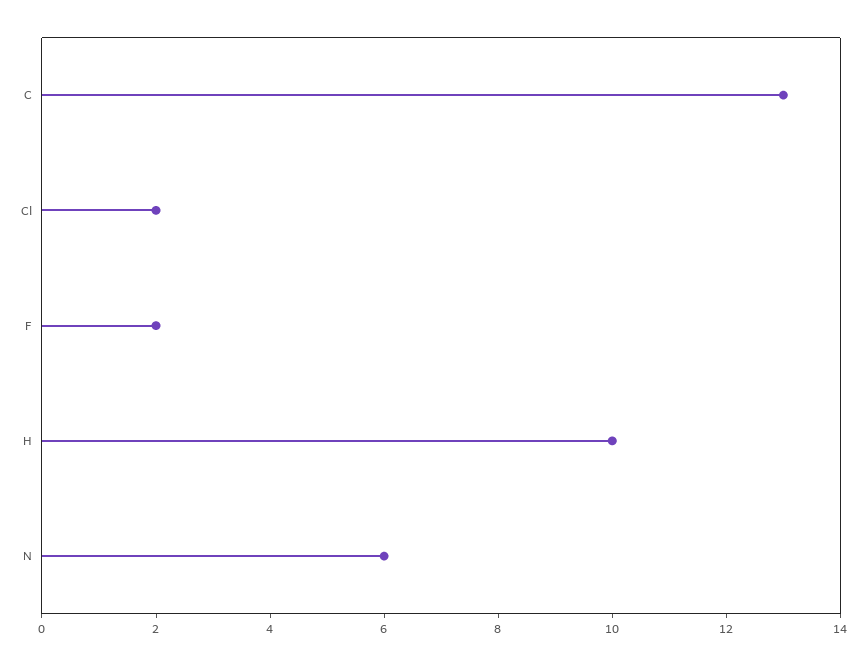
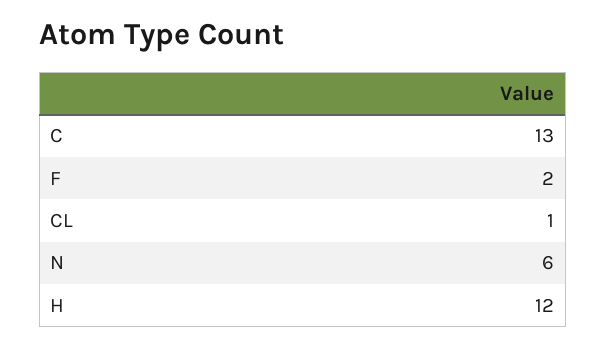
  {
    "C": 13,
-   "Cl": 2,
+   "Cl": 1,
    "F": 2,
-   "H": 10,
+   "H": 12,
    "N": 6
  }

